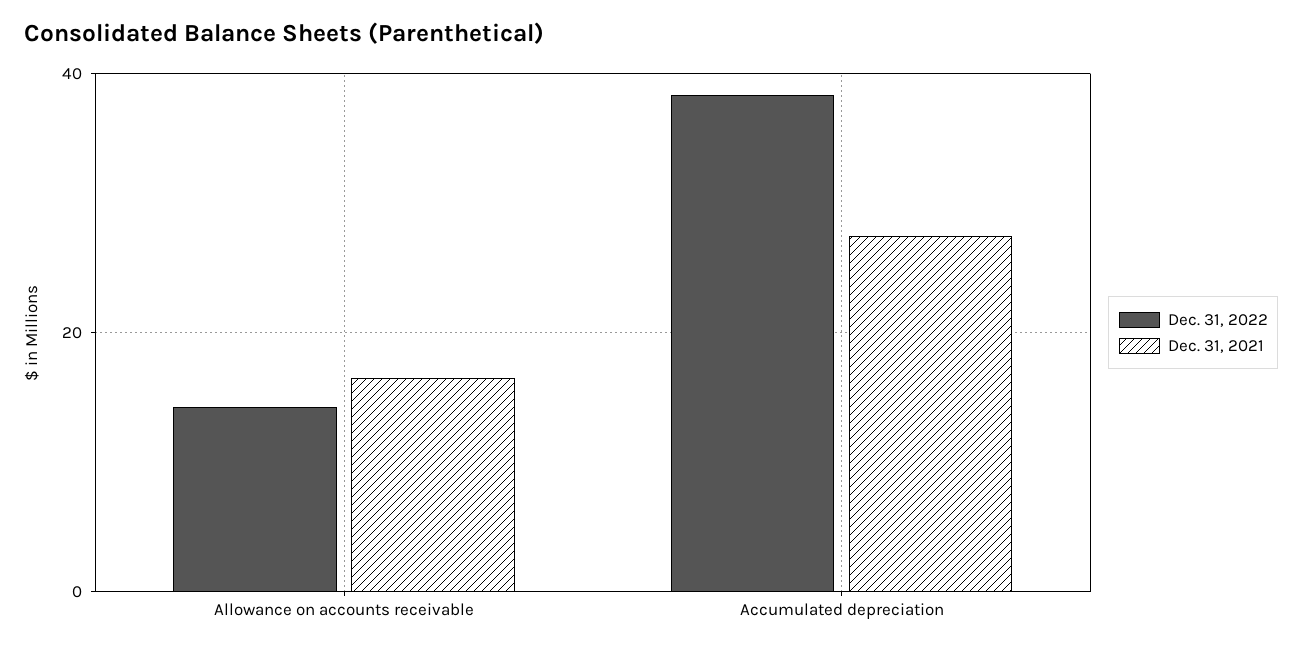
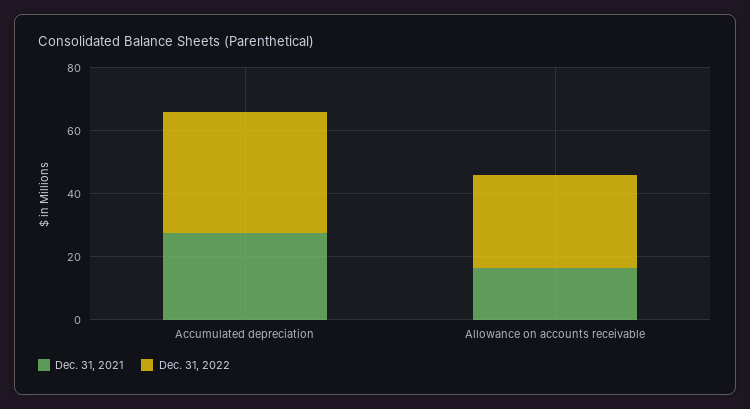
  {
    "Dec. 31, 2022": {
-     "Allowance on accounts receivable": 14,
+     "Allowance on accounts receivable": 30,
      "Accumulated depreciation": 38
    },
    "Dec. 31, 2021": {
      "Allowance on accounts receivable": 16,
      "Accumulated depreciation": 28
    }
  }

